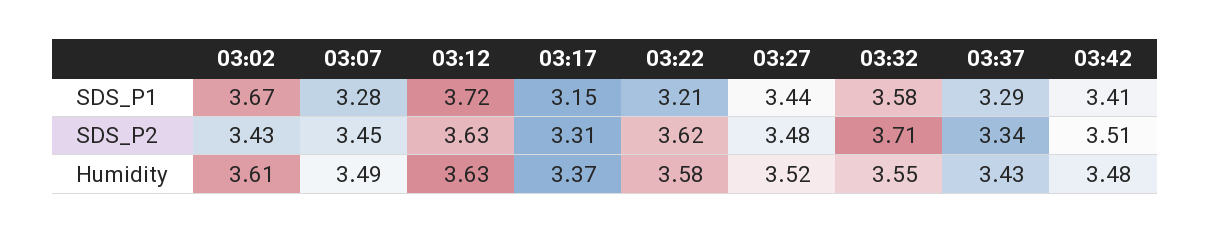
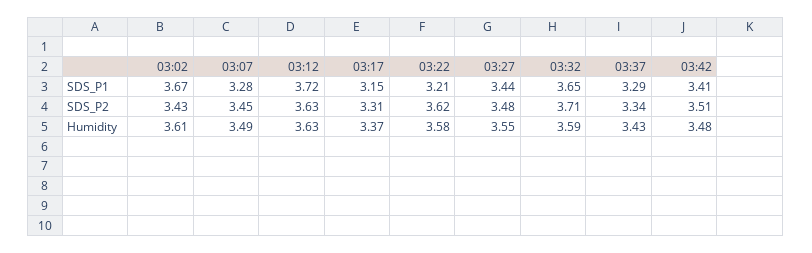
  {
    "03:02": {
      "SDS_P1": 3.67,
      "SDS_P2": 3.43,
      "Humidity": 3.61
    },
    "03:07": {
      "SDS_P1": 3.28,
      "SDS_P2": 3.45,
      "Humidity": 3.49
    },
    "03:12": {
      "SDS_P1": 3.72,
      "SDS_P2": 3.63,
      "Humidity": 3.63
    },
    "03:17": {
      "SDS_P1": 3.15,
      "SDS_P2": 3.31,
      "Humidity": 3.37
    },
    "03:22": {
      "SDS_P1": 3.21,
      "SDS_P2": 3.62,
      "Humidity": 3.58
    },
    "03:27": {
      "SDS_P1": 3.44,
      "SDS_P2": 3.48,
-     "Humidity": 3.52
+     "Humidity": 3.55
    },
    "03:32": {
-     "SDS_P1": 3.58,
+     "SDS_P1": 3.65,
      "SDS_P2": 3.71,
-     "Humidity": 3.55
+     "Humidity": 3.59
    },
    "03:37": {
      "SDS_P1": 3.29,
      "SDS_P2": 3.34,
      "Humidity": 3.43
    },
    "03:42": {
      "SDS_P1": 3.41,
      "SDS_P2": 3.51,
      "Humidity": 3.48
    }
  }

